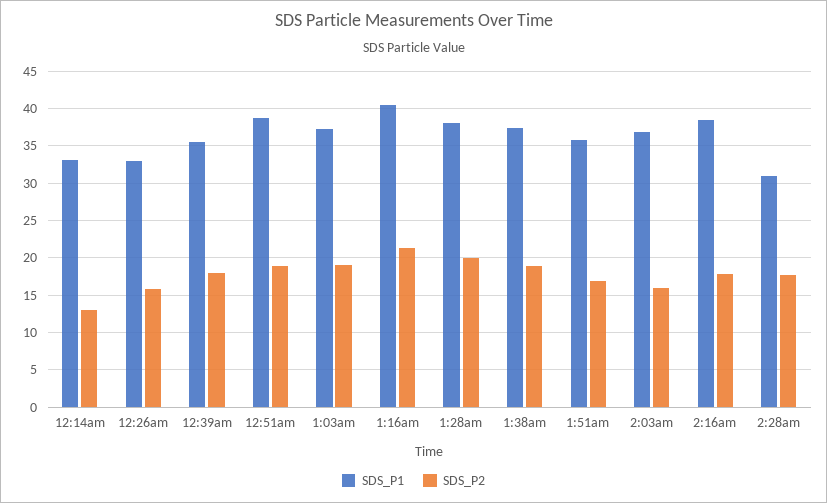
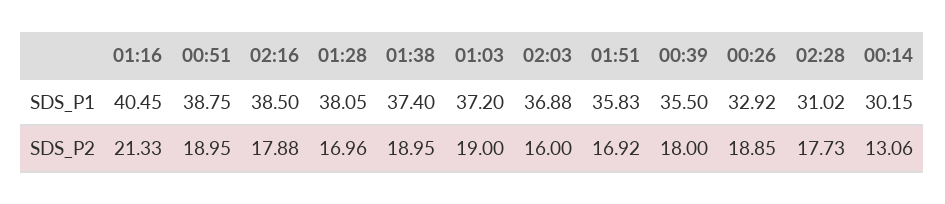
  {
    "SDS_P1": {
-     "12:14am": 33,
+     "12:14am": 30.15,
      "12:26am": 32.92,
      "12:39am": 35.5,
      "12:51am": 38.75,
      "1:03am": 37.2,
      "1:16am": 40.45,
      "1:28am": 38.05,
      "1:38am": 37.4,
      "1:51am": 35.83,
      "2:03am": 36.88,
      "2:16am": 38.5,
      "2:28am": 31.02
    },
    "SDS_P2": {
      "12:14am": 13.06,
-     "12:26am": 16,
+     "12:26am": 18.85,
      "12:39am": 18,
      "12:51am": 18.95,
      "1:03am": 19,
      "1:16am": 21.33,
-     "1:28am": 20,
+     "1:28am": 16.96,
      "1:38am": 18.95,
      "1:51am": 16.92,
      "2:03am": 16,
      "2:16am": 17.88,
      "2:28am": 17.73
    }
  }

